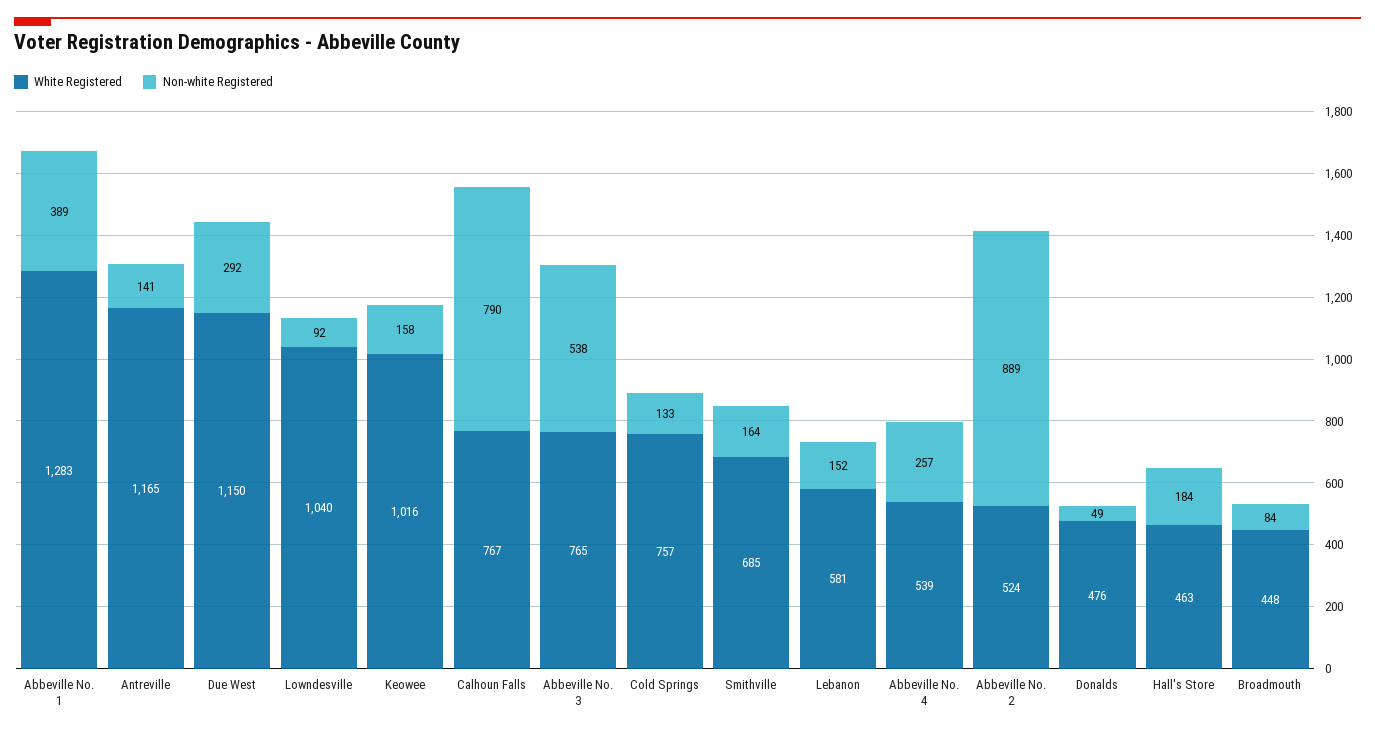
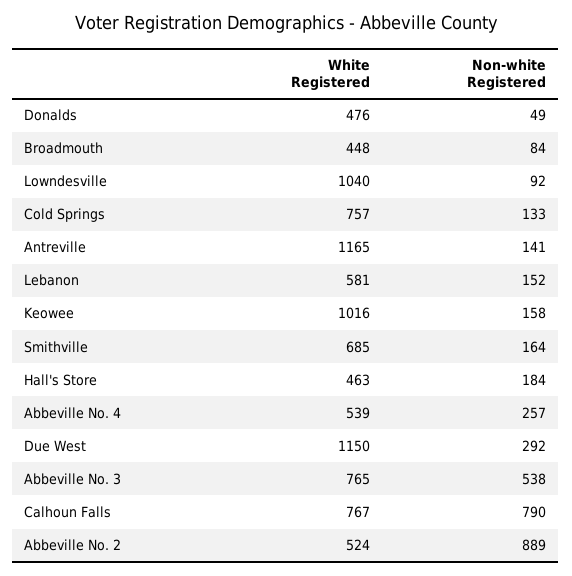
  {
    "White Registered": {
-     "Abbeville No. 1": 1283,
      "Antreville": 1165,
      "Due West": 1150,
      "Lowndesville": 1040,
      "Keowee": 1016,
      "Calhoun Falls": 767,
      "Abbeville No. 3": 765,
      "Cold Springs": 757,
      "Smithville": 685,
      "Lebanon": 581,
      "Abbeville No. 4": 539,
      "Abbeville No. 2": 524,
      "Donalds": 476,
      "Hall's Store": 463,
      "Broadmouth": 448
    },
    "Non-white Registered": {
-     "Abbeville No. 1": 389,
      "Antreville": 141,
      "Due West": 292,
      "Lowndesville": 92,
      "Keowee": 158,
      "Calhoun Falls": 790,
      "Abbeville No. 3": 538,
      "Cold Springs": 133,
      "Smithville": 164,
      "Lebanon": 152,
      "Abbeville No. 4": 257,
      "Abbeville No. 2": 889,
      "Donalds": 49,
      "Hall's Store": 184,
      "Broadmouth": 84
    }
  }

